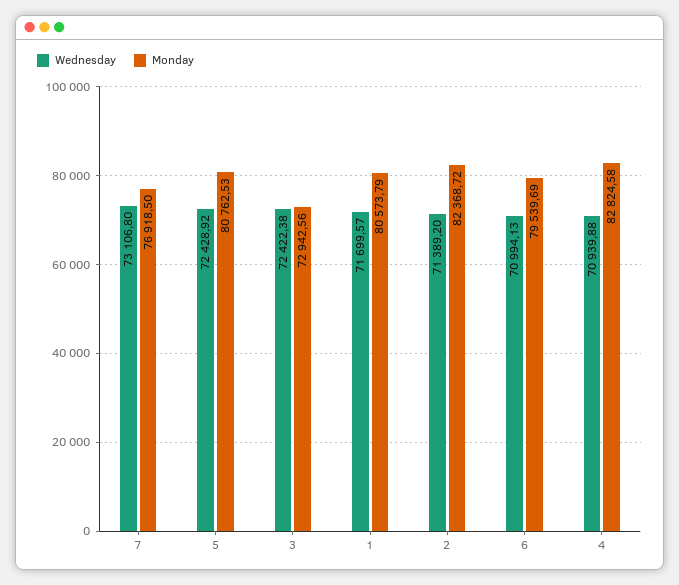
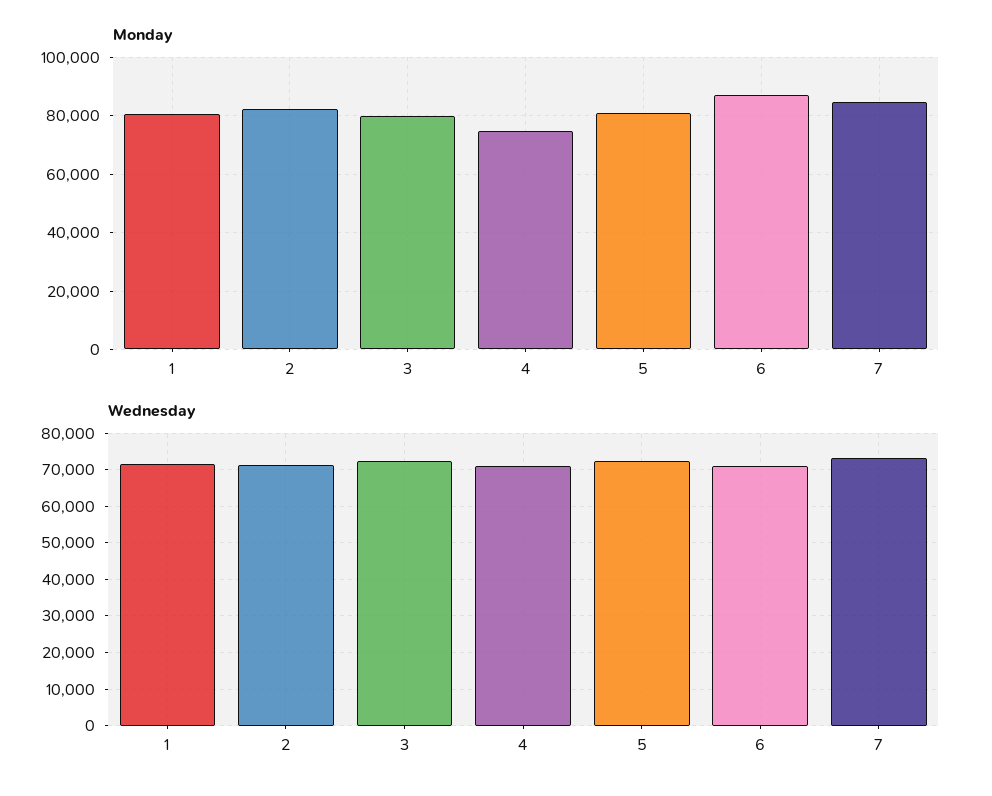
  {
    "Wednesday": {
      "7": 73106.8,
      "5": 72428.92,
      "3": 72422.38,
      "1": 71699.57,
      "2": 71389.2,
      "6": 70994.13,
      "4": 70939.88
    },
    "Monday": {
-     "7": 76918.5,
+     "7": 85000,
      "5": 80762.53,
-     "3": 72942.56,
+     "3": 80000,
      "1": 80573.79,
      "2": 82368.72,
-     "6": 79539.69,
+     "6": 87500,
-     "4": 82824.58
+     "4": 75000
    }
  }

